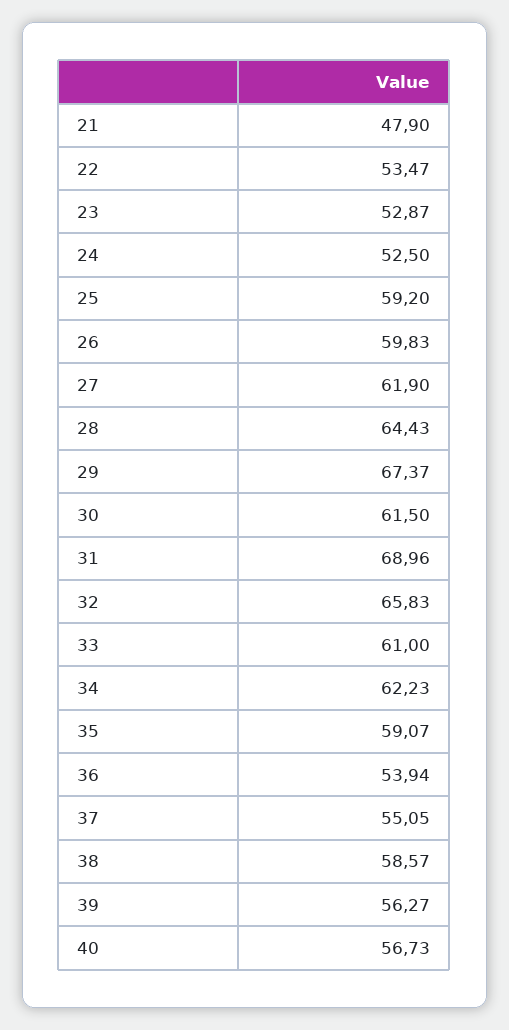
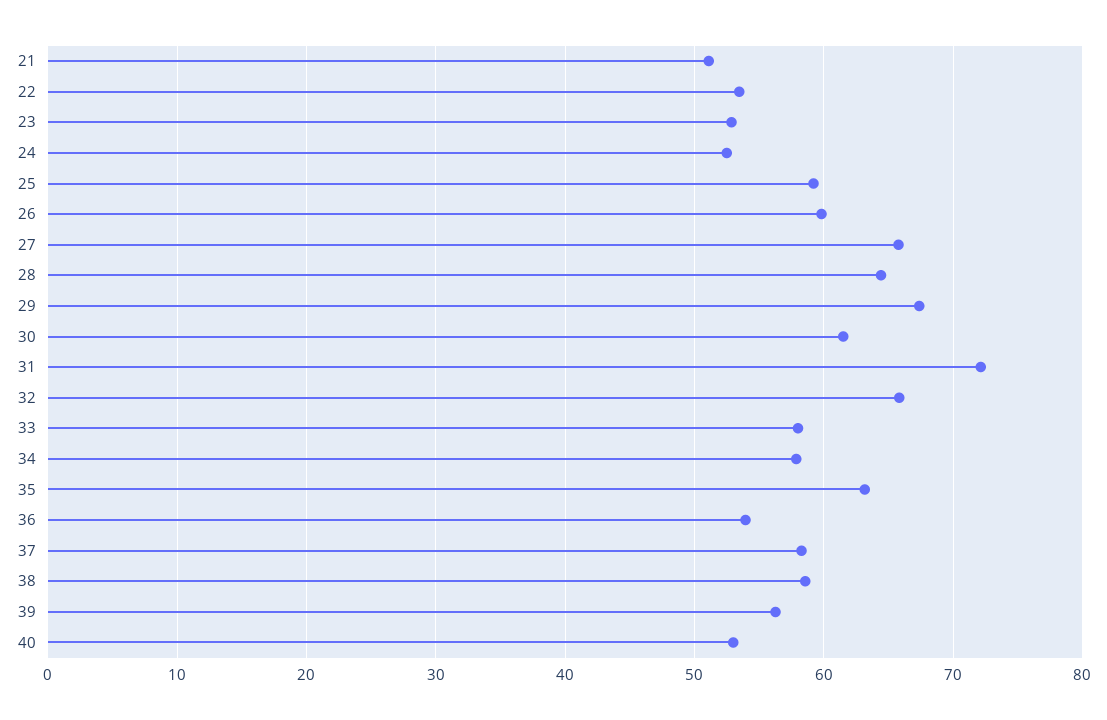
  {
-   "21": 47.9,
+   "21": 51,
    "22": 53.47,
    "23": 52.87,
    "24": 52.5,
    "25": 59.2,
    "26": 59.83,
-   "27": 61.9,
+   "27": 66,
    "28": 64.43,
    "29": 67.37,
    "30": 61.5,
-   "31": 68.96,
+   "31": 72,
    "32": 65.83,
-   "33": 61,
+   "33": 58,
-   "34": 62.23,
+   "34": 58,
-   "35": 59.07,
+   "35": 63,
    "36": 53.94,
-   "37": 55.05,
+   "37": 58,
    "38": 58.57,
    "39": 56.27,
-   "40": 56.73
+   "40": 53
  }

